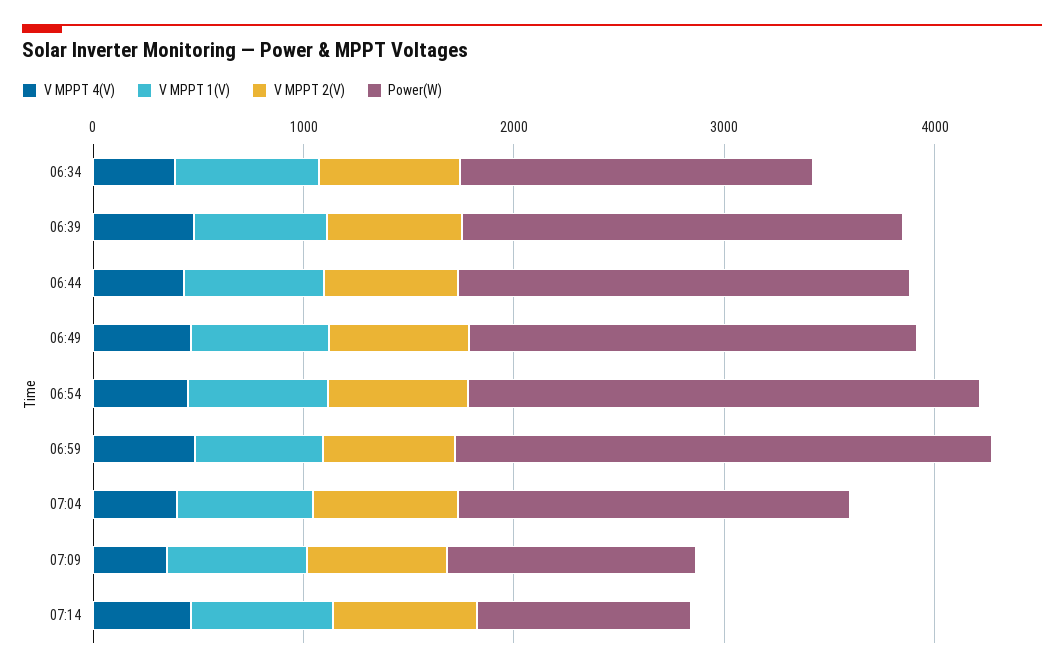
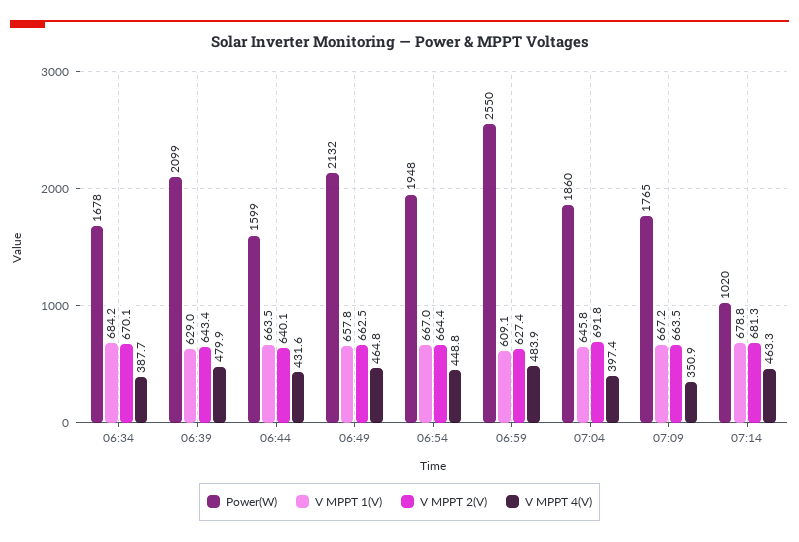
  {
    "V MPPT 4(V)": {
      "06:34": 387.7,
      "06:39": 479.9,
      "06:44": 431.6,
      "06:49": 464.8,
      "06:54": 448.8,
      "06:59": 483.9,
      "07:04": 397.4,
      "07:09": 350.9,
      "07:14": 463.3
    },
    "V MPPT 1(V)": {
      "06:34": 684.2,
      "06:39": 629,
      "06:44": 663.5,
      "06:49": 657.8,
      "06:54": 667,
      "06:59": 609.1,
      "07:04": 645.8,
      "07:09": 667.2,
      "07:14": 678.8
    },
    "V MPPT 2(V)": {
      "06:34": 670.1,
      "06:39": 643.4,
      "06:44": 640.1,
      "06:49": 662.5,
      "06:54": 664.4,
      "06:59": 627.4,
      "07:04": 691.8,
      "07:09": 663.5,
      "07:14": 681.3
    },
    "Power(W)": {
      "06:34": 1678,
      "06:39": 2099,
-     "06:44": 2200,
+     "06:44": 1599,
      "06:49": 2132,
-     "06:54": 2400,
+     "06:54": 1948,
      "06:59": 2550,
      "07:04": 1860,
-     "07:09": 1200,
+     "07:09": 1765,
      "07:14": 1020
    }
  }

